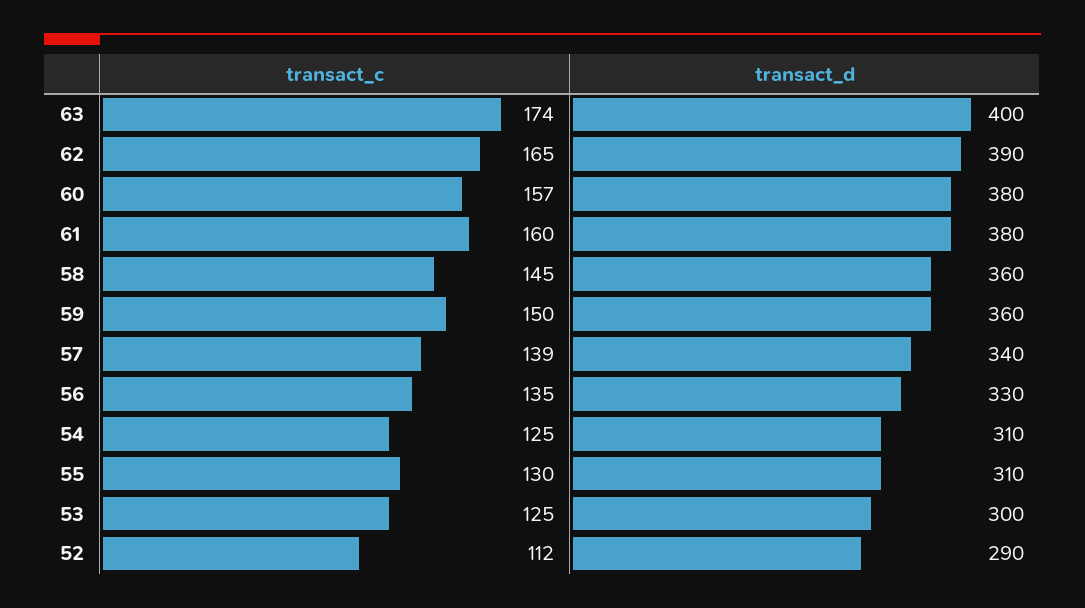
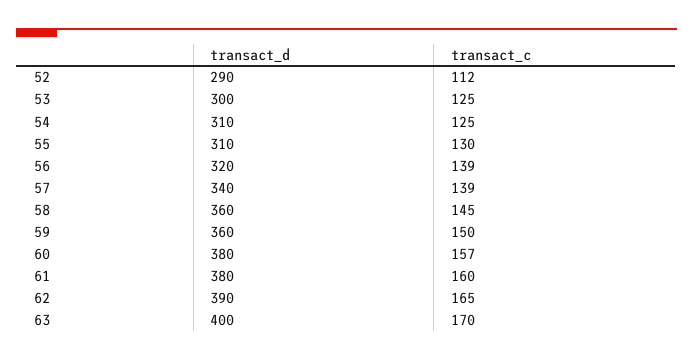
  {
    "transact_c": {
-     "63": 174,
+     "63": 170,
      "62": 165,
      "60": 157,
      "61": 160,
      "58": 145,
      "59": 150,
      "57": 139,
-     "56": 135,
+     "56": 139,
      "54": 125,
      "55": 130,
      "53": 125,
      "52": 112
    },
    "transact_d": {
      "63": 400,
      "62": 390,
      "60": 380,
      "61": 380,
      "58": 360,
      "59": 360,
      "57": 340,
-     "56": 330,
+     "56": 320,
      "54": 310,
      "55": 310,
      "53": 300,
      "52": 290
    }
  }

